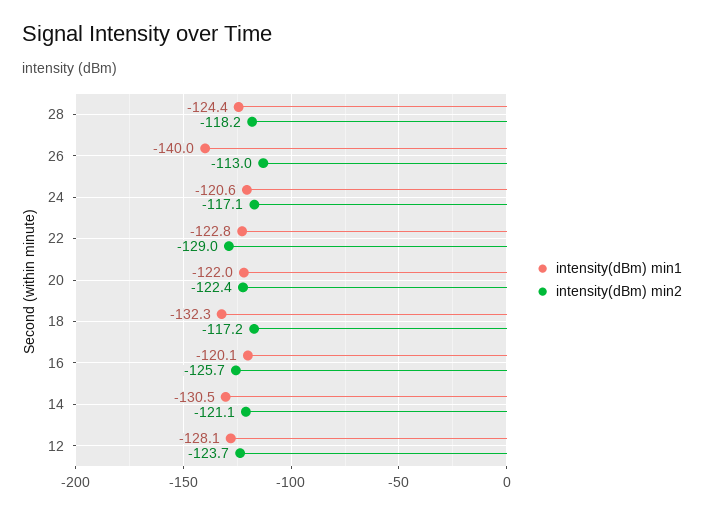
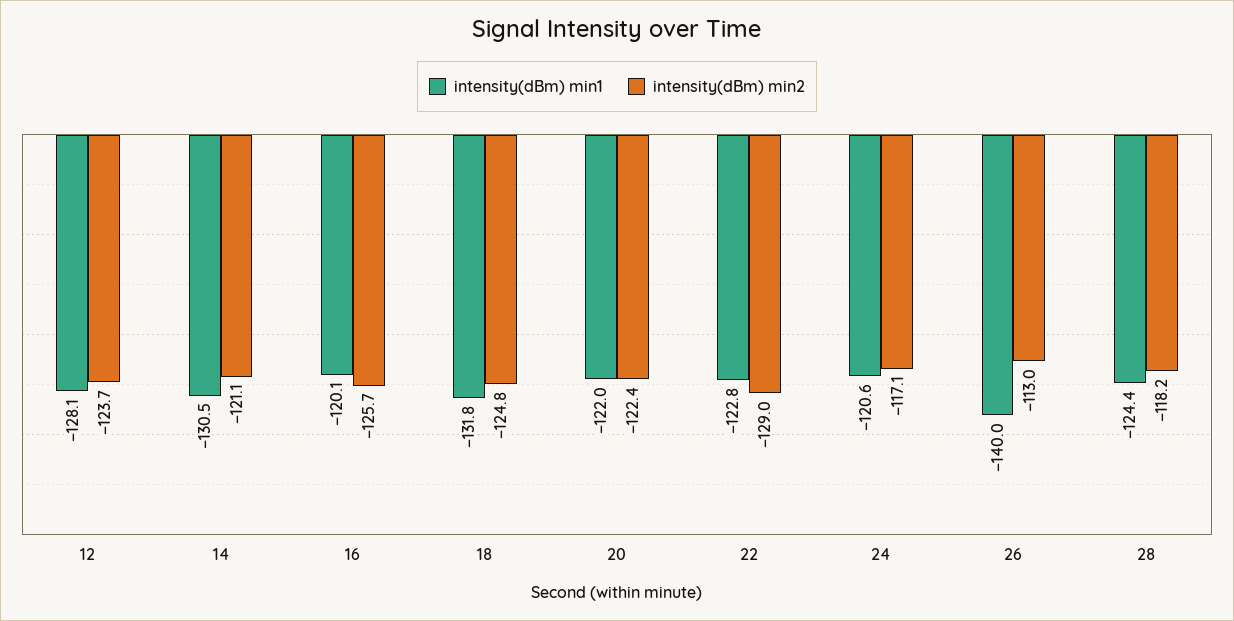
  {
    "intensity(dBm) min1": {
      "28": -124.4,
      "26": -140,
      "24": -120.6,
      "22": -122.8,
      "20": -122,
-     "18": -132.3,
+     "18": -131.8,
      "16": -120.1,
      "14": -130.5,
      "12": -128.1
    },
    "intensity(dBm) min2": {
      "28": -118.2,
      "26": -113,
      "24": -117.1,
      "22": -129,
      "20": -122.4,
-     "18": -117.2,
+     "18": -124.8,
      "16": -125.7,
      "14": -121.1,
      "12": -123.7
    }
  }

